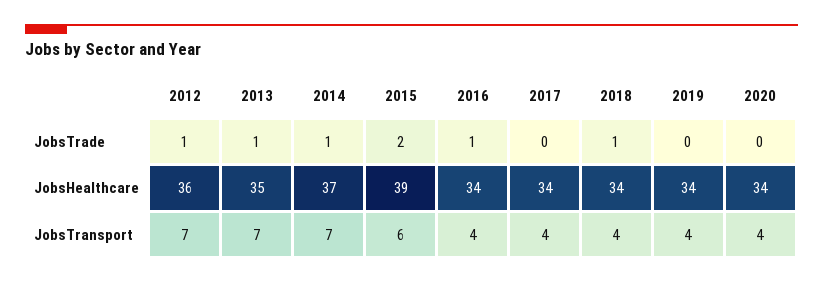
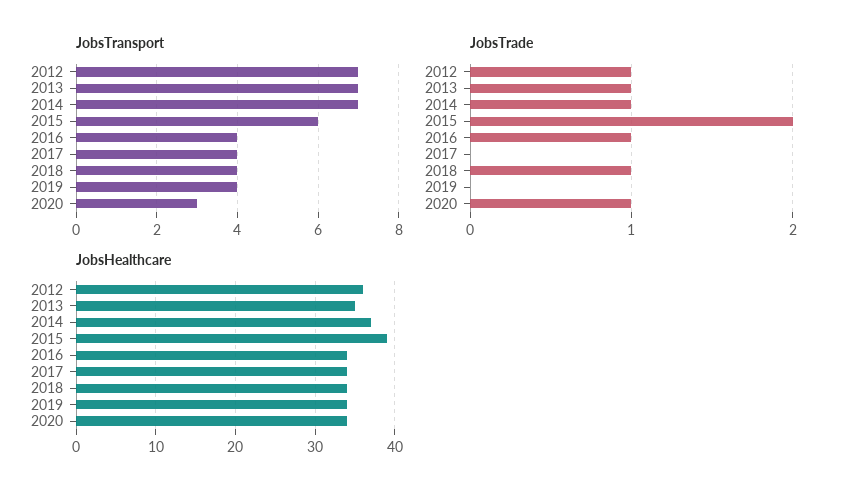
  {
    "JobsTrade": {
      "2012": 1,
      "2013": 1,
      "2014": 1,
      "2015": 2,
      "2016": 1,
      "2017": 0,
      "2018": 1,
      "2019": 0,
-     "2020": 0
+     "2020": 1
    },
    "JobsHealthcare": {
      "2012": 36,
      "2013": 35,
      "2014": 37,
      "2015": 39,
      "2016": 34,
      "2017": 34,
      "2018": 34,
      "2019": 34,
      "2020": 34
    },
    "JobsTransport": {
      "2012": 7,
      "2013": 7,
      "2014": 7,
      "2015": 6,
      "2016": 4,
      "2017": 4,
      "2018": 4,
      "2019": 4,
-     "2020": 4
+     "2020": 3
    }
  }

